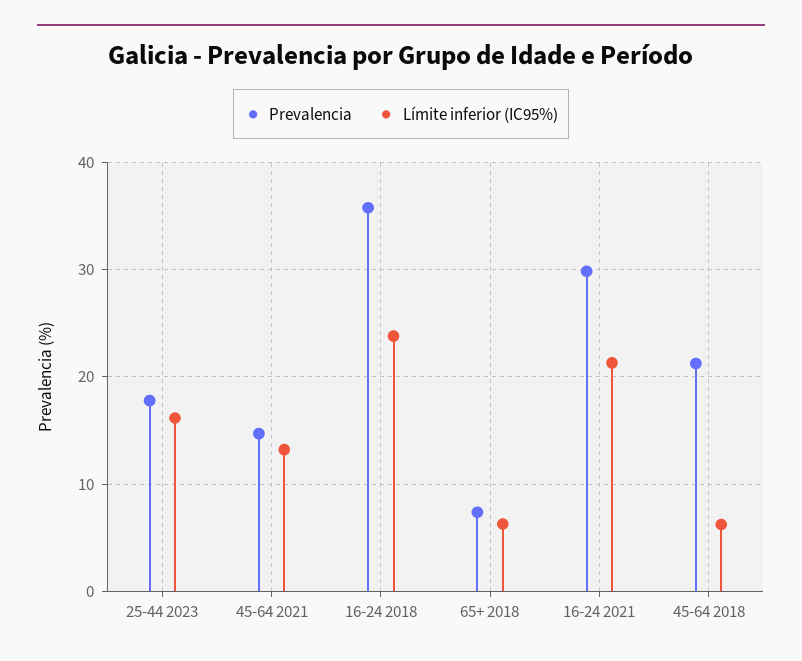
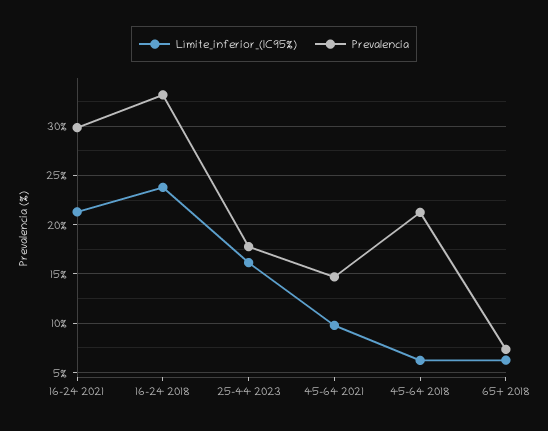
  {
    "Prevalencia": {
      "25-44 2023": 18,
      "45-64 2021": 15,
-     "16-24 2018": 36,
+     "16-24 2018": 33,
      "65+ 2018": 7,
      "16-24 2021": 30,
      "45-64 2018": 21
    },
    "Límite inferior (IC95%)": {
      "25-44 2023": 16,
-     "45-64 2021": 13,
+     "45-64 2021": 10,
      "16-24 2018": 24,
      "65+ 2018": 6,
      "16-24 2021": 21,
      "45-64 2018": 6
    }
  }

